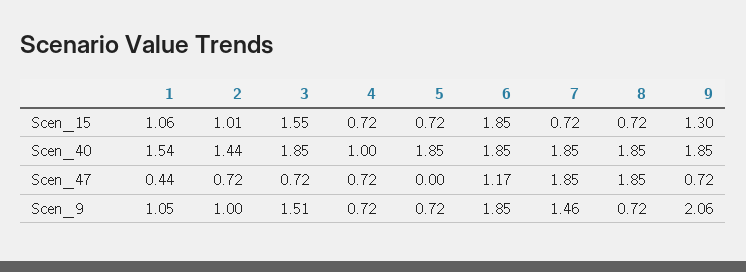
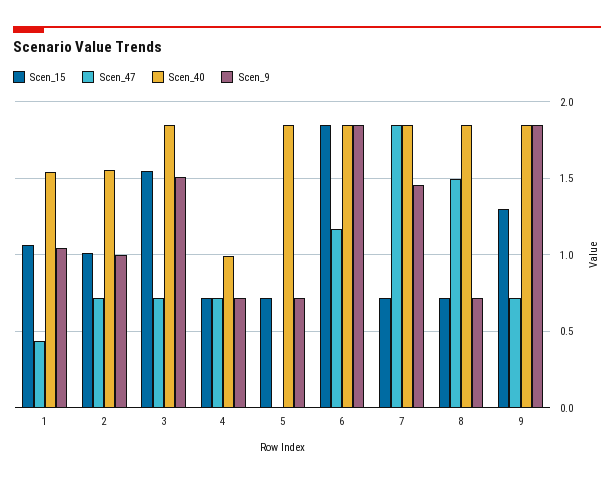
  {
    "Scen_15": {
      "1": 1.06,
      "2": 1.01,
      "3": 1.55,
      "4": 0.72,
      "5": 0.72,
      "6": 1.85,
      "7": 0.72,
      "8": 0.72,
      "9": 1.3
    },
    "Scen_40": {
      "1": 1.54,
-     "2": 1.44,
+     "2": 1.55,
      "3": 1.85,
      "4": 1,
      "5": 1.85,
      "6": 1.85,
      "7": 1.85,
      "8": 1.85,
      "9": 1.85
    },
    "Scen_47": {
      "1": 0.44,
      "2": 0.72,
      "3": 0.72,
      "4": 0.72,
      "5": 0,
      "6": 1.17,
      "7": 1.85,
-     "8": 1.85,
+     "8": 1.5,
      "9": 0.72
    },
    "Scen_9": {
      "1": 1.05,
      "2": 1,
      "3": 1.51,
      "4": 0.72,
      "5": 0.72,
      "6": 1.85,
      "7": 1.46,
      "8": 0.72,
-     "9": 2.06
+     "9": 1.85
    }
  }

